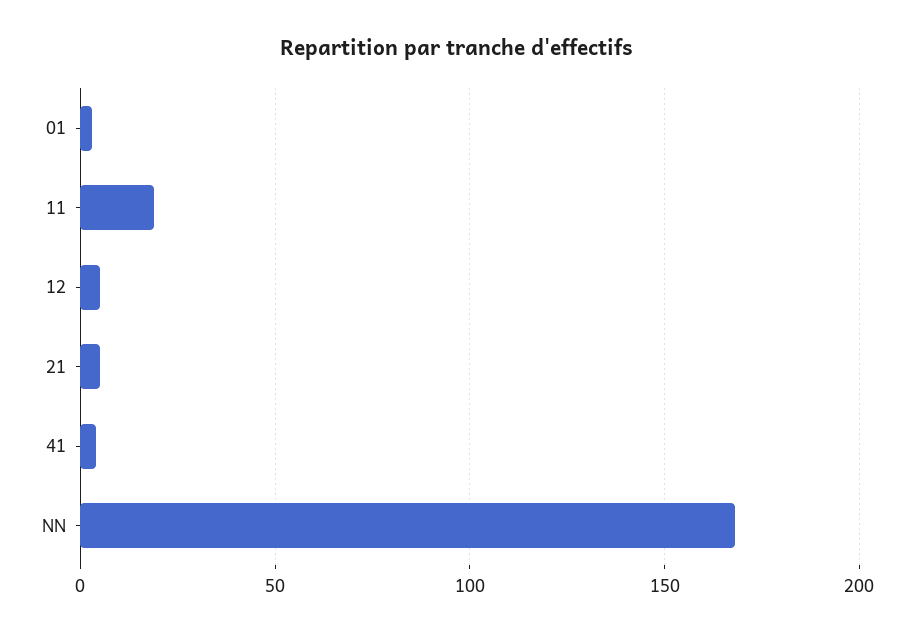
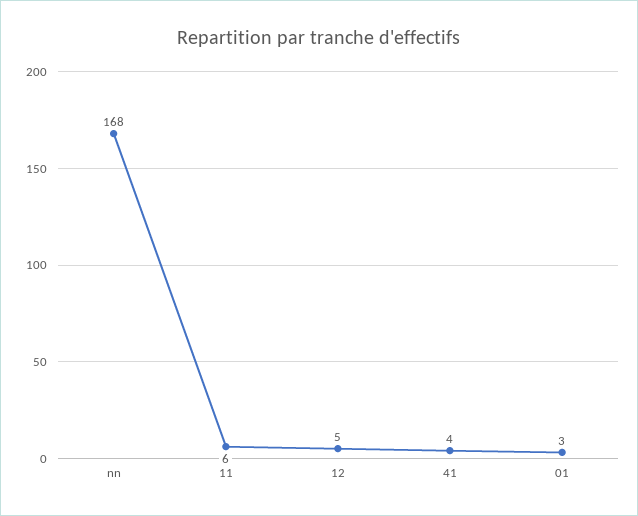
  {
    "01": 3,
-   "11": 20,
+   "11": 6,
    "12": 5,
-   "21": 5,
    "41": 4,
    "NN": 168
  }

